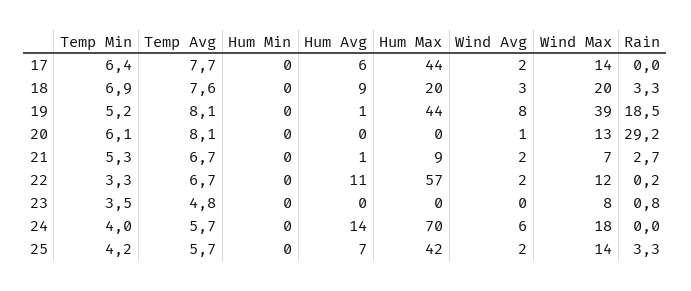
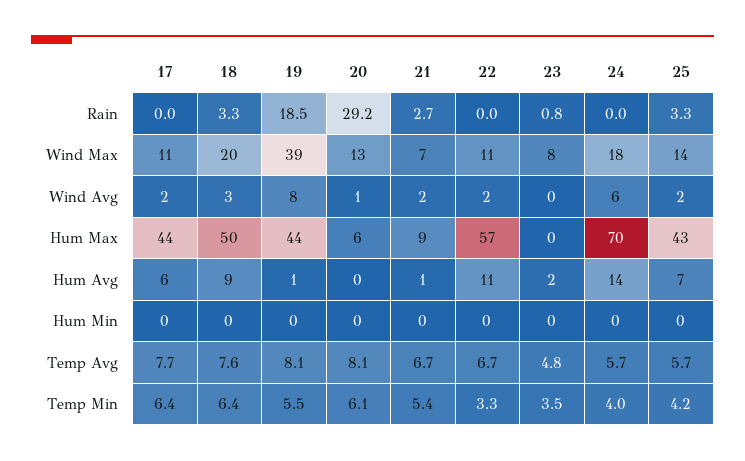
  {
    "Temp Min": {
      "17": 6.4,
-     "18": 6.9,
+     "18": 6.4,
-     "19": 5.2,
+     "19": 5.5,
      "20": 6.1,
-     "21": 5.3,
+     "21": 5.4,
      "22": 3.3,
      "23": 3.5,
      "24": 4,
      "25": 4.2
    },
    "Temp Avg": {
      "17": 7.7,
      "18": 7.6,
      "19": 8.1,
      "20": 8.1,
      "21": 6.7,
      "22": 6.7,
      "23": 4.8,
      "24": 5.7,
      "25": 5.7
    },
    "Hum Min": {
      "17": 0,
      "18": 0,
      "19": 0,
      "20": 0,
      "21": 0,
      "22": 0,
      "23": 0,
      "24": 0,
      "25": 0
    },
    "Hum Avg": {
      "17": 6,
      "18": 9,
      "19": 1,
      "20": 0,
      "21": 1,
      "22": 11,
-     "23": 0,
+     "23": 2,
      "24": 14,
      "25": 7
    },
    "Hum Max": {
      "17": 44,
-     "18": 20,
+     "18": 50,
      "19": 44,
-     "20": 0,
+     "20": 6,
      "21": 9,
      "22": 57,
      "23": 0,
      "24": 70,
-     "25": 42
+     "25": 43
    },
    "Wind Avg": {
      "17": 2,
      "18": 3,
      "19": 8,
      "20": 1,
      "21": 2,
      "22": 2,
      "23": 0,
      "24": 6,
      "25": 2
    },
    "Wind Max": {
-     "17": 14,
+     "17": 11,
      "18": 20,
      "19": 39,
      "20": 13,
      "21": 7,
-     "22": 12,
+     "22": 11,
      "23": 8,
      "24": 18,
      "25": 14
    },
    "Rain": {
      "17": 0,
      "18": 3.3,
      "19": 18.5,
      "20": 29.2,
      "21": 2.7,
-     "22": 0.2,
+     "22": 0,
      "23": 0.8,
      "24": 0,
      "25": 3.3
    }
  }

